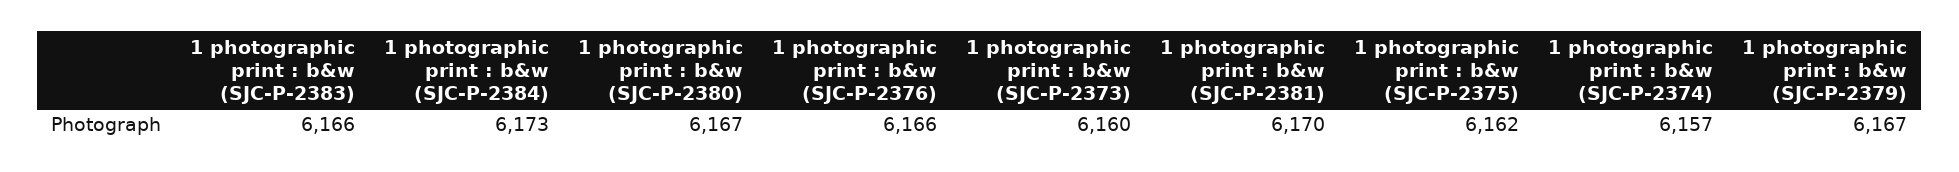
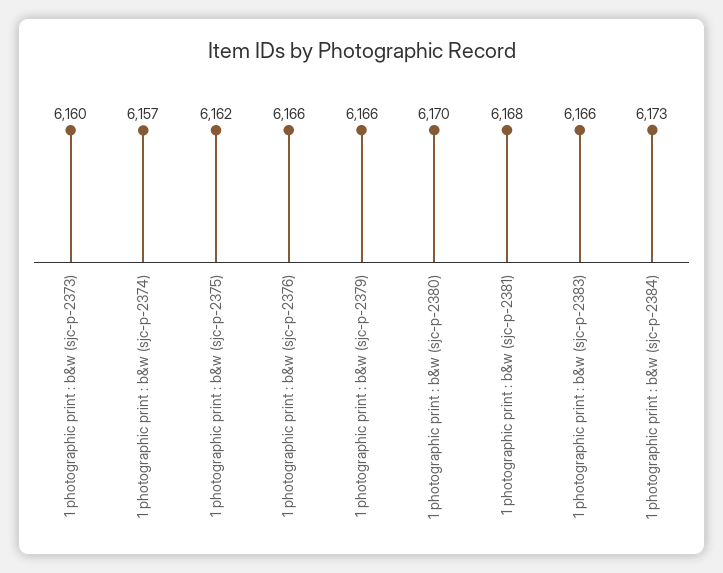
  {
    "1 photographic print : b&w (SJC-P-2383)": 6166,
    "1 photographic print : b&w (SJC-P-2384)": 6173,
-   "1 photographic print : b&w (SJC-P-2380)": 6167,
+   "1 photographic print : b&w (SJC-P-2380)": 6170,
    "1 photographic print : b&w (SJC-P-2376)": 6166,
    "1 photographic print : b&w (SJC-P-2373)": 6160,
-   "1 photographic print : b&w (SJC-P-2381)": 6170,
+   "1 photographic print : b&w (SJC-P-2381)": 6168,
    "1 photographic print : b&w (SJC-P-2375)": 6162,
    "1 photographic print : b&w (SJC-P-2374)": 6157,
-   "1 photographic print : b&w (SJC-P-2379)": 6167
+   "1 photographic print : b&w (SJC-P-2379)": 6166
  }

